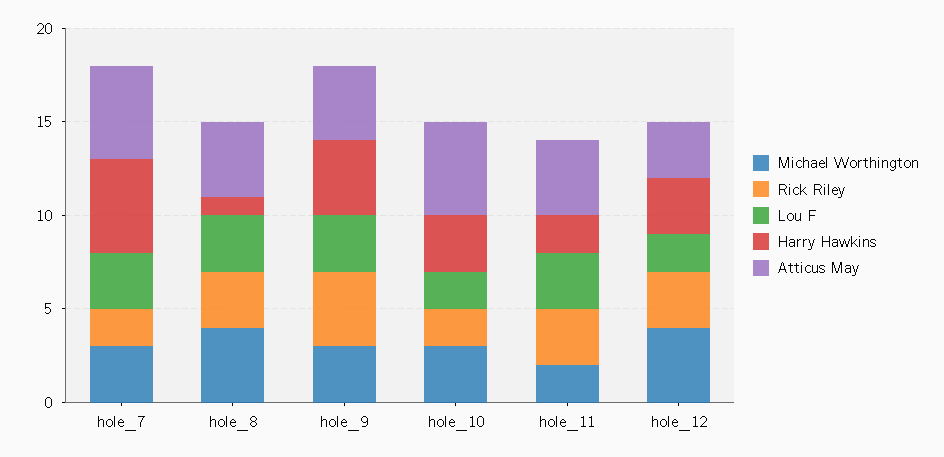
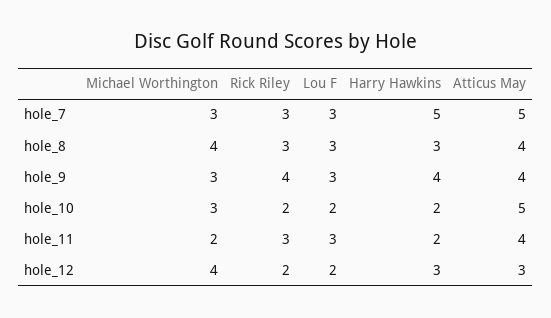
  {
    "Michael Worthington": {
      "hole_7": 3,
      "hole_8": 4,
      "hole_9": 3,
      "hole_10": 3,
      "hole_11": 2,
      "hole_12": 4
    },
    "Rick Riley": {
-     "hole_7": 2,
+     "hole_7": 3,
      "hole_8": 3,
      "hole_9": 4,
      "hole_10": 2,
      "hole_11": 3,
-     "hole_12": 3
+     "hole_12": 2
    },
    "Lou F": {
      "hole_7": 3,
      "hole_8": 3,
      "hole_9": 3,
      "hole_10": 2,
      "hole_11": 3,
      "hole_12": 2
    },
    "Harry Hawkins": {
      "hole_7": 5,
-     "hole_8": 1,
+     "hole_8": 3,
      "hole_9": 4,
-     "hole_10": 3,
+     "hole_10": 2,
      "hole_11": 2,
      "hole_12": 3
    },
    "Atticus May": {
      "hole_7": 5,
      "hole_8": 4,
      "hole_9": 4,
      "hole_10": 5,
      "hole_11": 4,
      "hole_12": 3
    }
  }

